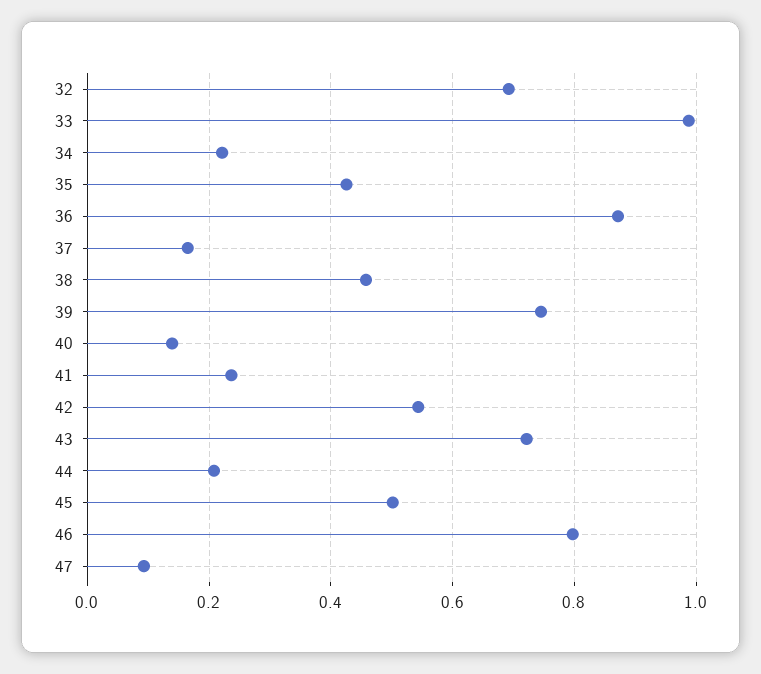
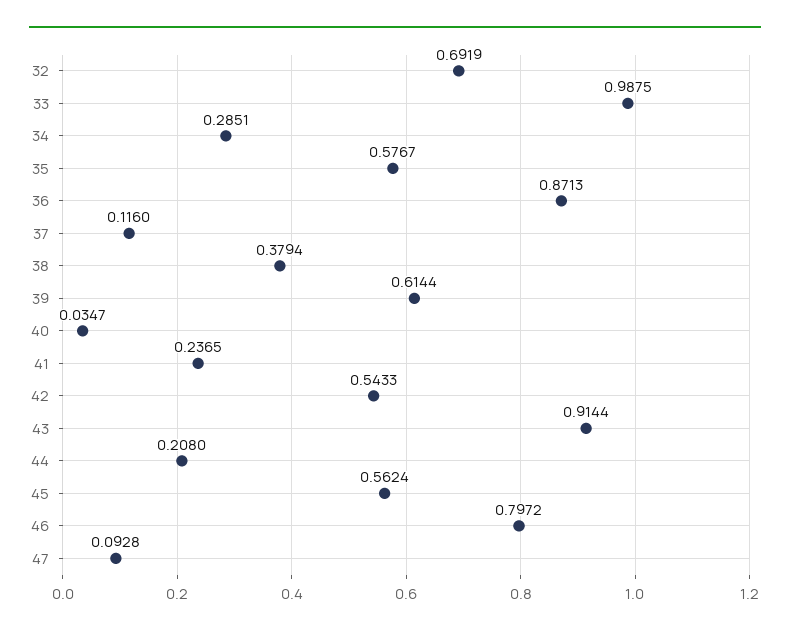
  {
    "32": 0.6919,
    "33": 0.9875,
-   "34": 0.22,
+   "34": 0.2851,
-   "35": 0.42,
+   "35": 0.5767,
    "36": 0.8713,
-   "37": 0.16,
+   "37": 0.116,
-   "38": 0.46,
+   "38": 0.3794,
-   "39": 0.74,
+   "39": 0.6144,
-   "40": 0.14,
+   "40": 0.0347,
    "41": 0.2365,
    "42": 0.5433,
-   "43": 0.72,
+   "43": 0.9144,
    "44": 0.208,
-   "45": 0.5,
+   "45": 0.5624,
    "46": 0.7972,
    "47": 0.0928
  }

